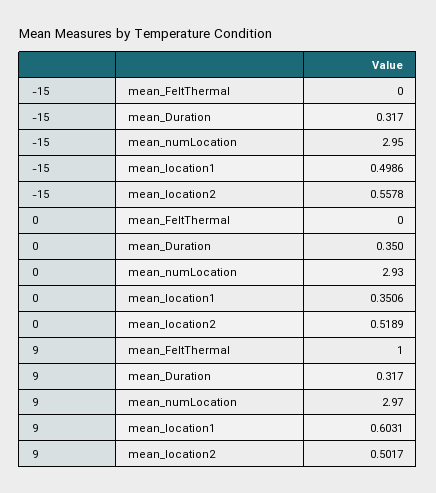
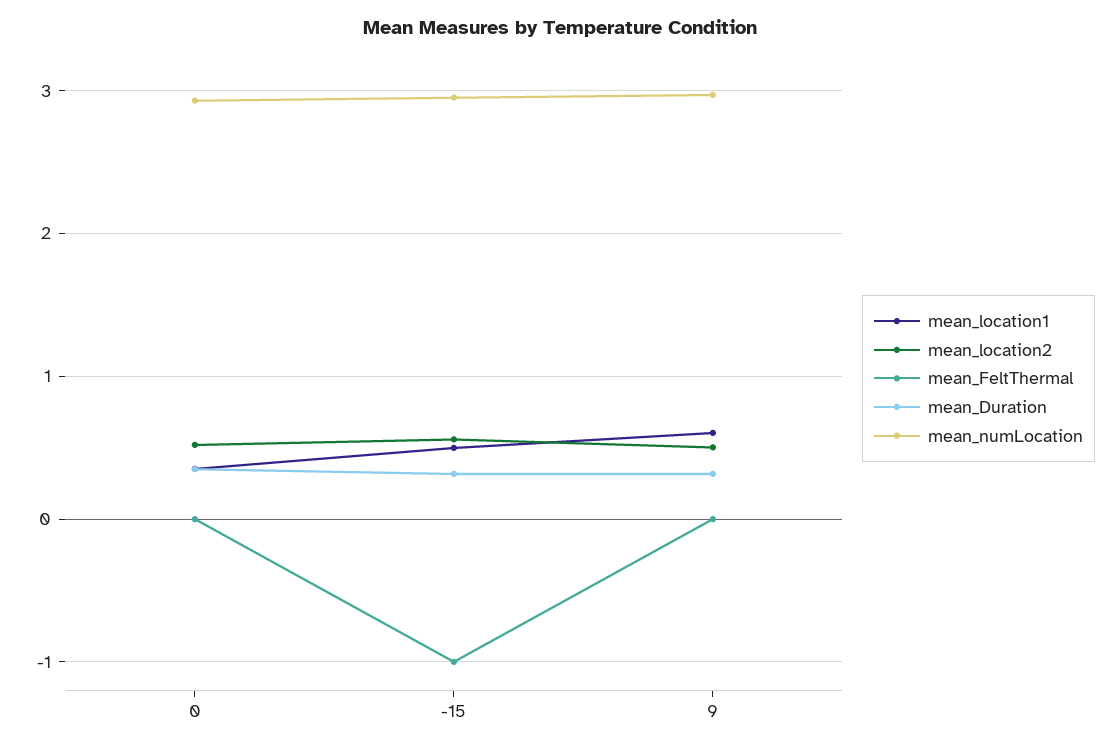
  {
    "mean_FeltThermal": {
-     "-15": 0,
+     "-15": -1,
      "0": 0,
-     "9": 1
+     "9": 0
    },
    "mean_Duration": {
      "-15": 0.317,
      "0": 0.35,
      "9": 0.317
    },
    "mean_numLocation": {
      "-15": 2.95,
      "0": 2.93,
      "9": 2.97
    },
    "mean_location1": {
      "-15": 0.4986,
      "0": 0.3506,
      "9": 0.6031
    },
    "mean_location2": {
      "-15": 0.5578,
      "0": 0.5189,
      "9": 0.5017
    }
  }

